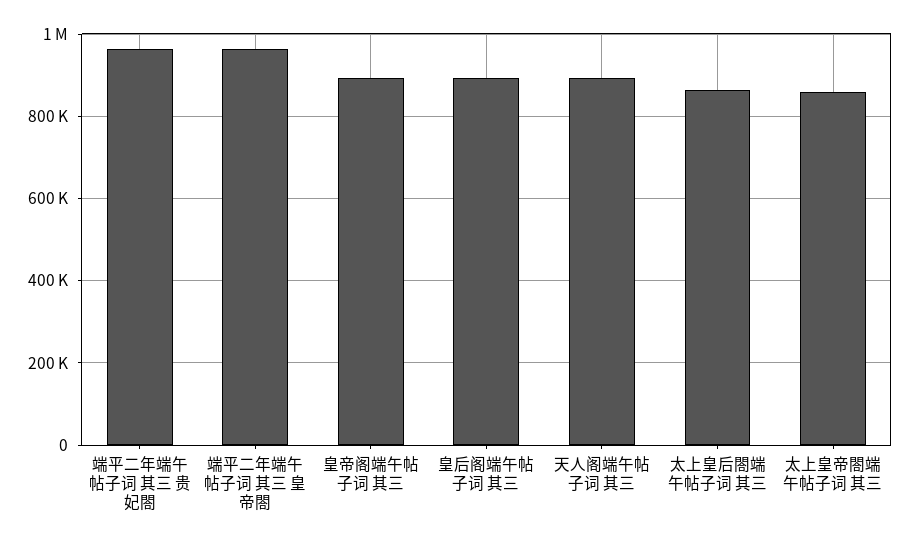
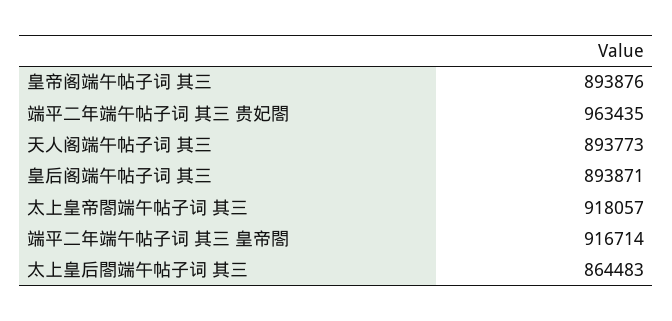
  {
    "端平二年端午帖子词 其三 贵妃閤": 963435,
-   "端平二年端午帖子词 其三 皇帝閤": 960000,
+   "端平二年端午帖子词 其三 皇帝閤": 916714,
    "皇帝阁端午帖子词 其三": 893876,
    "皇后阁端午帖子词 其三": 893871,
    "天人阁端午帖子词 其三": 893773,
    "太上皇后閤端午帖子词 其三": 864483,
-   "太上皇帝閤端午帖子词 其三": 860000
+   "太上皇帝閤端午帖子词 其三": 918057
  }

